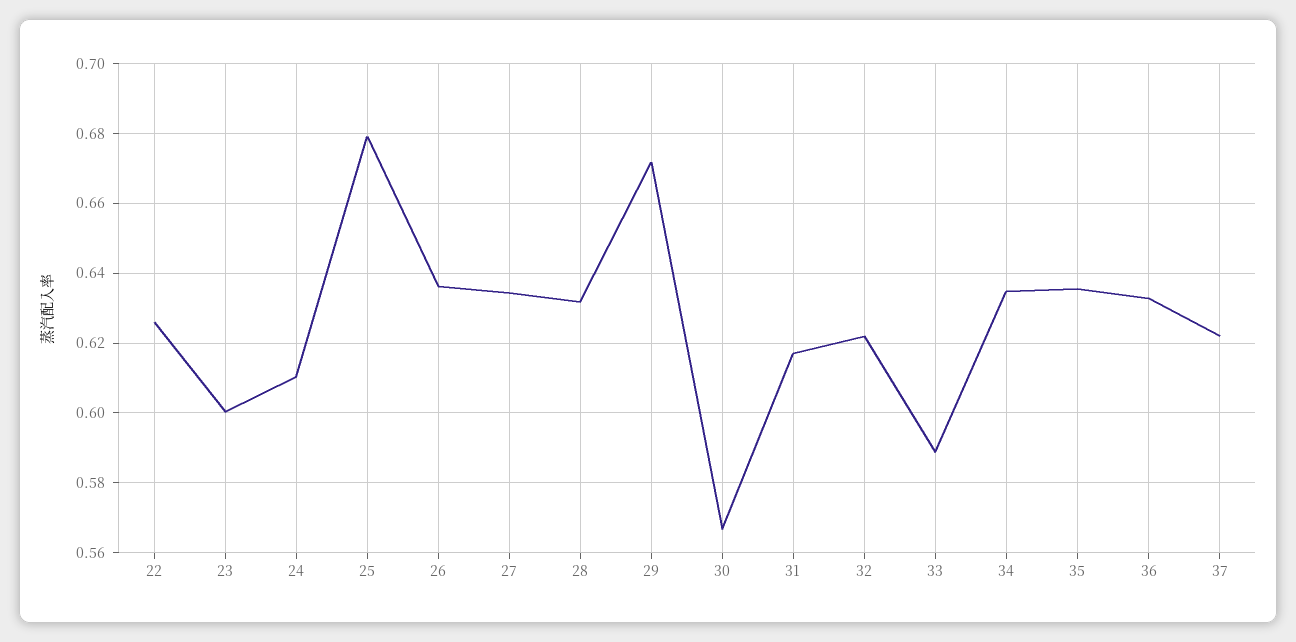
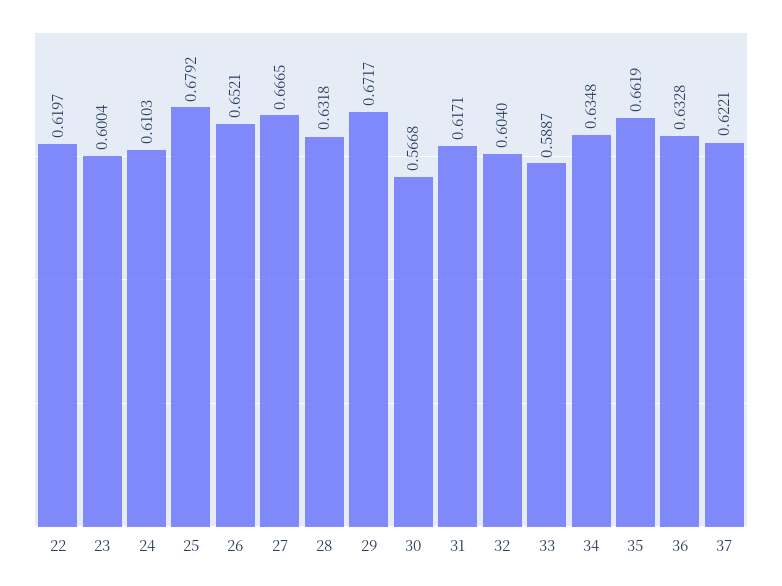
  {
-   "22": 0.626,
+   "22": 0.6197,
    "23": 0.6004,
    "24": 0.6103,
    "25": 0.6792,
-   "26": 0.636,
+   "26": 0.6521,
-   "27": 0.634,
+   "27": 0.6665,
    "28": 0.6318,
    "29": 0.6717,
    "30": 0.5668,
    "31": 0.6171,
-   "32": 0.622,
+   "32": 0.604,
    "33": 0.5887,
    "34": 0.6348,
-   "35": 0.636,
+   "35": 0.6619,
    "36": 0.6328,
    "37": 0.6221
  }

